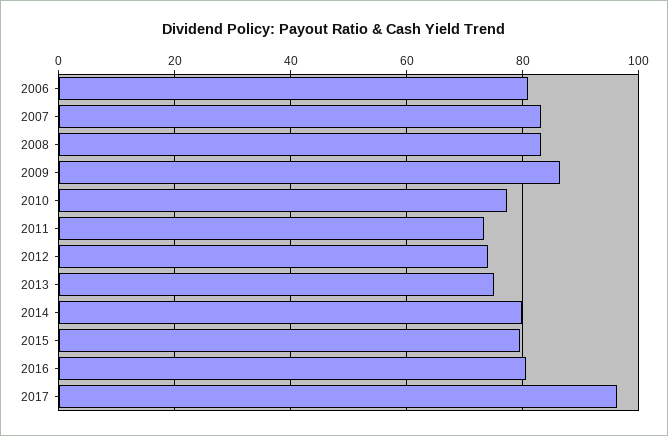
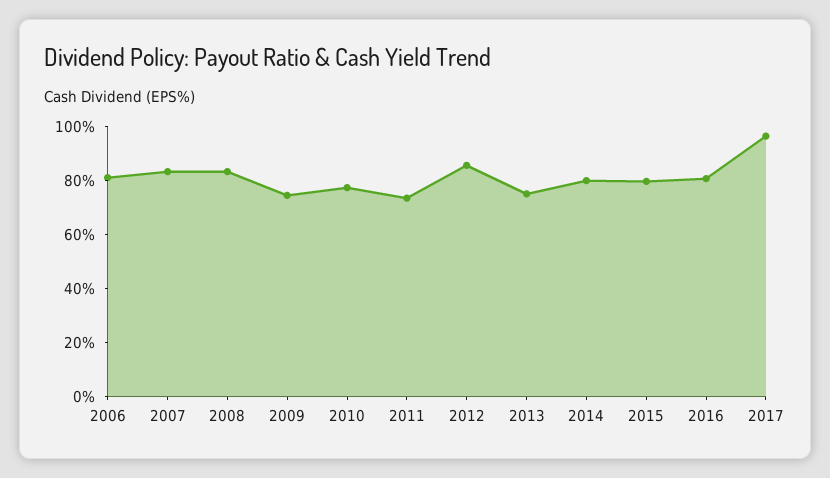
  {
    "2006": 82,
    "2007": 84,
    "2008": 84,
-   "2009": 86,
+   "2009": 75,
    "2010": 78,
    "2011": 74,
-   "2012": 74,
+   "2012": 85,
    "2013": 76,
    "2014": 80,
    "2015": 80,
    "2016": 80,
    "2017": 96
  }

